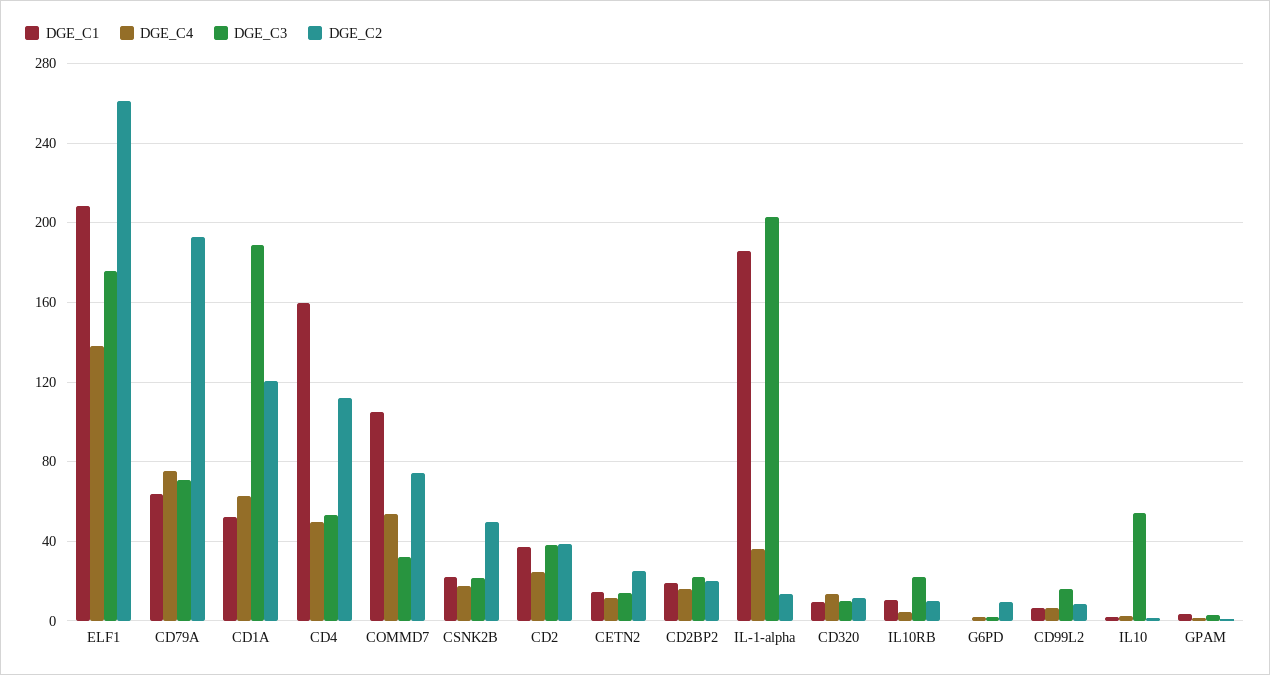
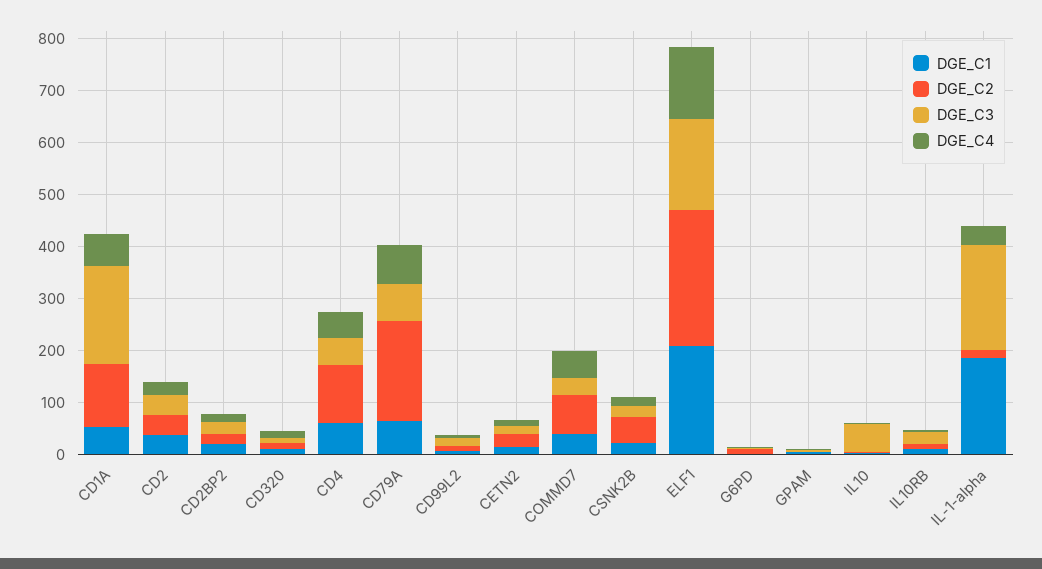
  {
    "DGE_C1": {
      "ELF1": 210,
      "CD79A": 65,
      "CD1A": 50,
-     "CD4": 160,
+     "CD4": 60,
-     "COMMD7": 105,
+     "COMMD7": 40,
      "CSNK2B": 20,
      "CD2": 35,
      "CETN2": 15,
      "CD2BP2": 20,
      "IL-1-alpha": 185,
      "CD320": 10,
      "IL10RB": 10,
      "G6PD": 0,
      "CD99L2": 5,
      "IL10": 0,
      "GPAM": 5
    },
    "DGE_C4": {
      "ELF1": 140,
      "CD79A": 75,
      "CD1A": 65,
      "CD4": 50,
      "COMMD7": 55,
      "CSNK2B": 20,
      "CD2": 25,
      "CETN2": 10,
      "CD2BP2": 15,
      "IL-1-alpha": 35,
      "CD320": 15,
      "IL10RB": 5,
      "G6PD": 0,
      "CD99L2": 5,
      "IL10": 5,
      "GPAM": 0
    },
    "DGE_C3": {
      "ELF1": 175,
      "CD79A": 70,
      "CD1A": 190,
      "CD4": 55,
      "COMMD7": 30,
      "CSNK2B": 20,
      "CD2": 40,
      "CETN2": 15,
      "CD2BP2": 20,
      "IL-1-alpha": 205,
      "CD320": 10,
      "IL10RB": 20,
      "G6PD": 0,
      "CD99L2": 15,
      "IL10": 55,
      "GPAM": 5
    },
    "DGE_C2": {
      "ELF1": 260,
      "CD79A": 195,
      "CD1A": 120,
      "CD4": 110,
      "COMMD7": 75,
      "CSNK2B": 50,
      "CD2": 40,
      "CETN2": 25,
      "CD2BP2": 20,
      "IL-1-alpha": 15,
      "CD320": 10,
      "IL10RB": 10,
      "G6PD": 10,
      "CD99L2": 10,
      "IL10": 0,
      "GPAM": 0
    }
  }

